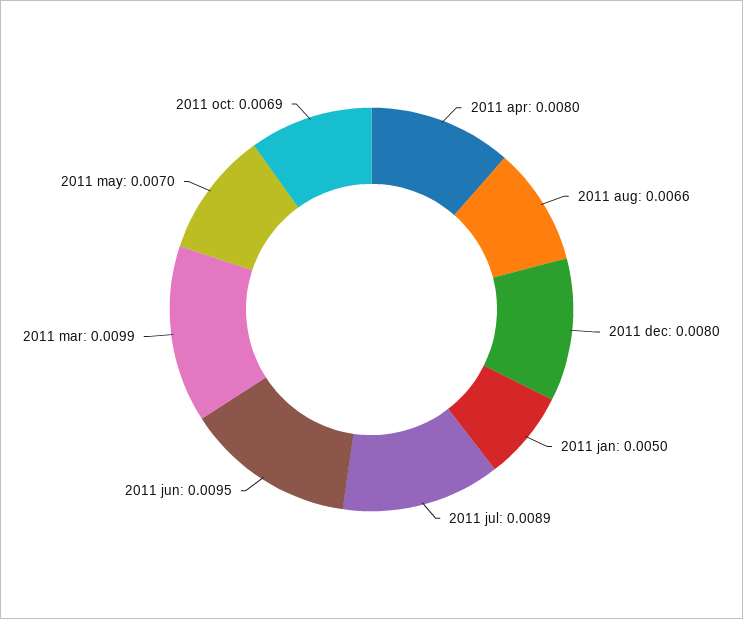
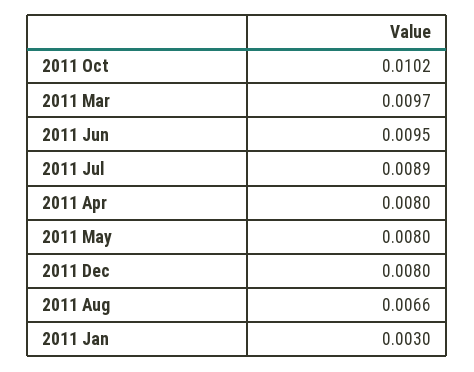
  {
    "2011 apr": 0.008,
    "2011 aug": 0.0066,
    "2011 dec": 0.008,
-   "2011 jan": 0.005,
+   "2011 jan": 0.003,
    "2011 jul": 0.0089,
    "2011 jun": 0.0095,
-   "2011 mar": 0.0099,
+   "2011 mar": 0.0097,
-   "2011 may": 0.007,
+   "2011 may": 0.008,
-   "2011 oct": 0.0069
+   "2011 oct": 0.0102
  }

